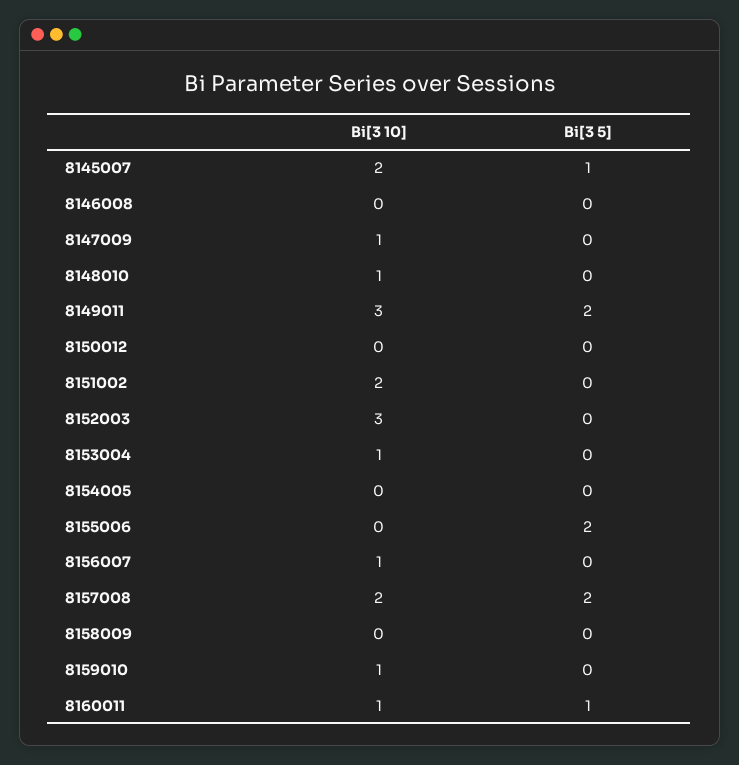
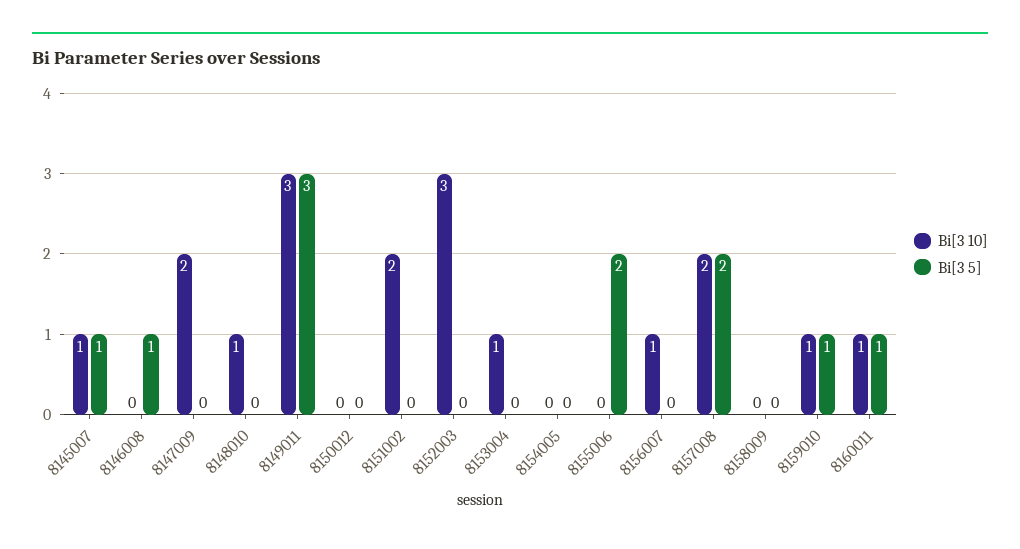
  {
    "Bi[3 10]": {
-     "8145007": 2,
+     "8145007": 1,
      "8146008": 0,
-     "8147009": 1,
+     "8147009": 2,
      "8148010": 1,
      "8149011": 3,
      "8150012": 0,
      "8151002": 2,
      "8152003": 3,
      "8153004": 1,
      "8154005": 0,
      "8155006": 0,
      "8156007": 1,
      "8157008": 2,
      "8158009": 0,
      "8159010": 1,
      "8160011": 1
    },
    "Bi[3 5]": {
      "8145007": 1,
-     "8146008": 0,
+     "8146008": 1,
      "8147009": 0,
      "8148010": 0,
-     "8149011": 2,
+     "8149011": 3,
      "8150012": 0,
      "8151002": 0,
      "8152003": 0,
      "8153004": 0,
      "8154005": 0,
      "8155006": 2,
      "8156007": 0,
      "8157008": 2,
      "8158009": 0,
-     "8159010": 0,
+     "8159010": 1,
      "8160011": 1
    }
  }

